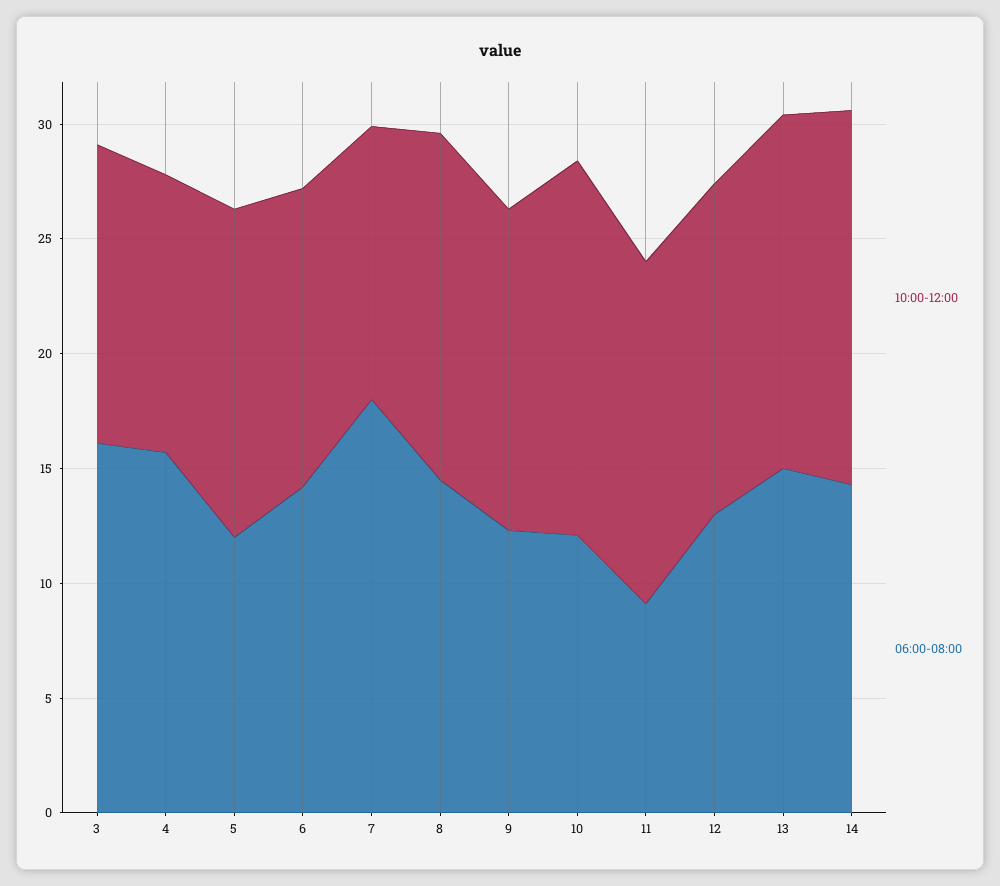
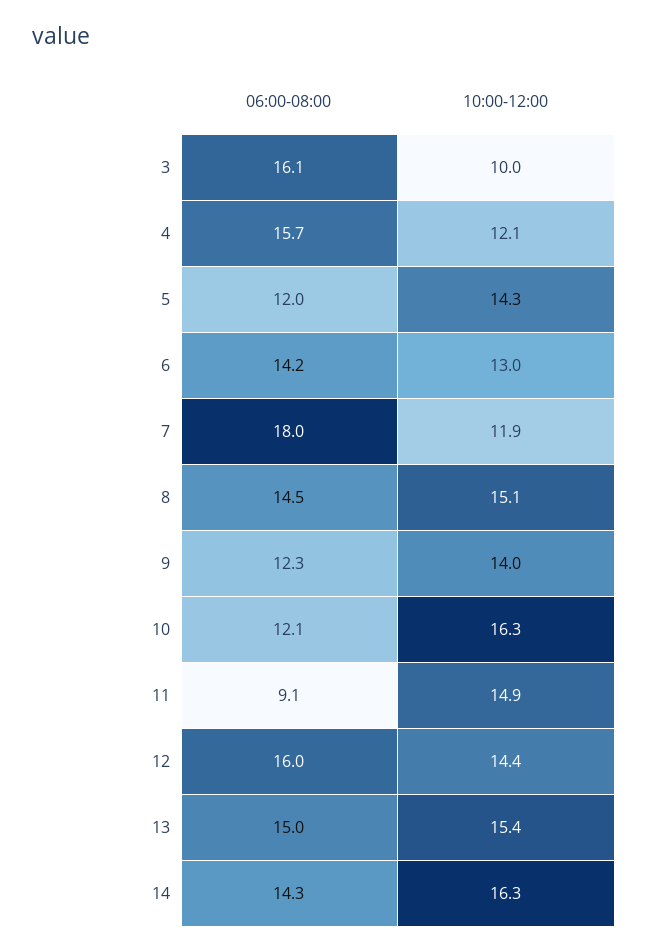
  {
    "10:00-12:00": {
-     "3": 13,
+     "3": 10,
      "4": 12.1,
      "5": 14.3,
      "6": 13,
      "7": 11.9,
      "8": 15.1,
      "9": 14,
      "10": 16.3,
      "11": 14.9,
      "12": 14.4,
      "13": 15.4,
      "14": 16.3
    },
    "06:00-08:00": {
      "3": 16.1,
      "4": 15.7,
      "5": 12,
      "6": 14.2,
      "7": 18,
      "8": 14.5,
      "9": 12.3,
      "10": 12.1,
      "11": 9.1,
-     "12": 13,
+     "12": 16,
      "13": 15,
      "14": 14.3
    }
  }

